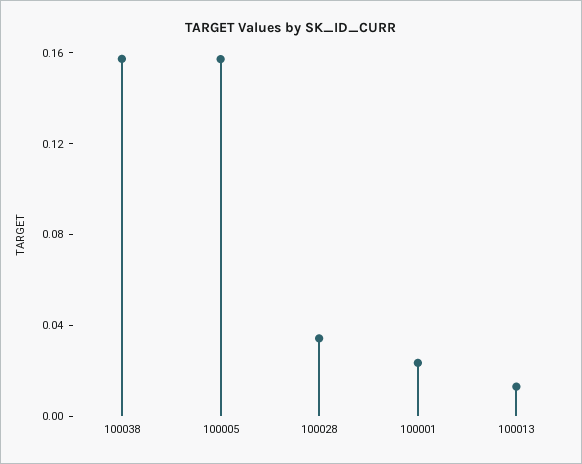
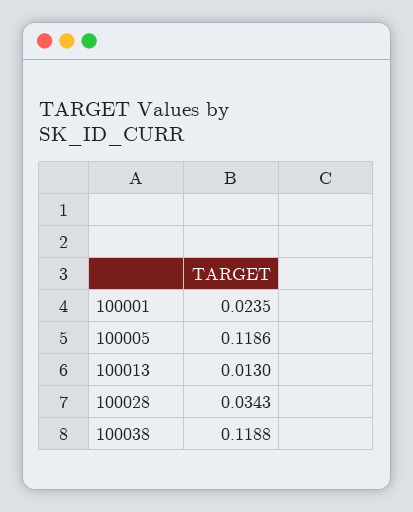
  {
-   "100038": 0.16,
+   "100038": 0.1188,
-   "100005": 0.16,
+   "100005": 0.1186,
    "100028": 0.0343,
    "100001": 0.0235,
    "100013": 0.013
  }

